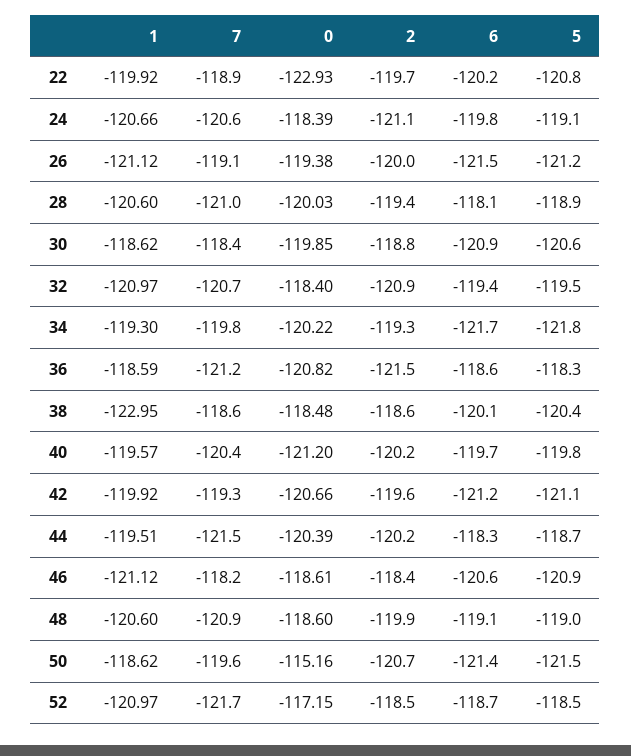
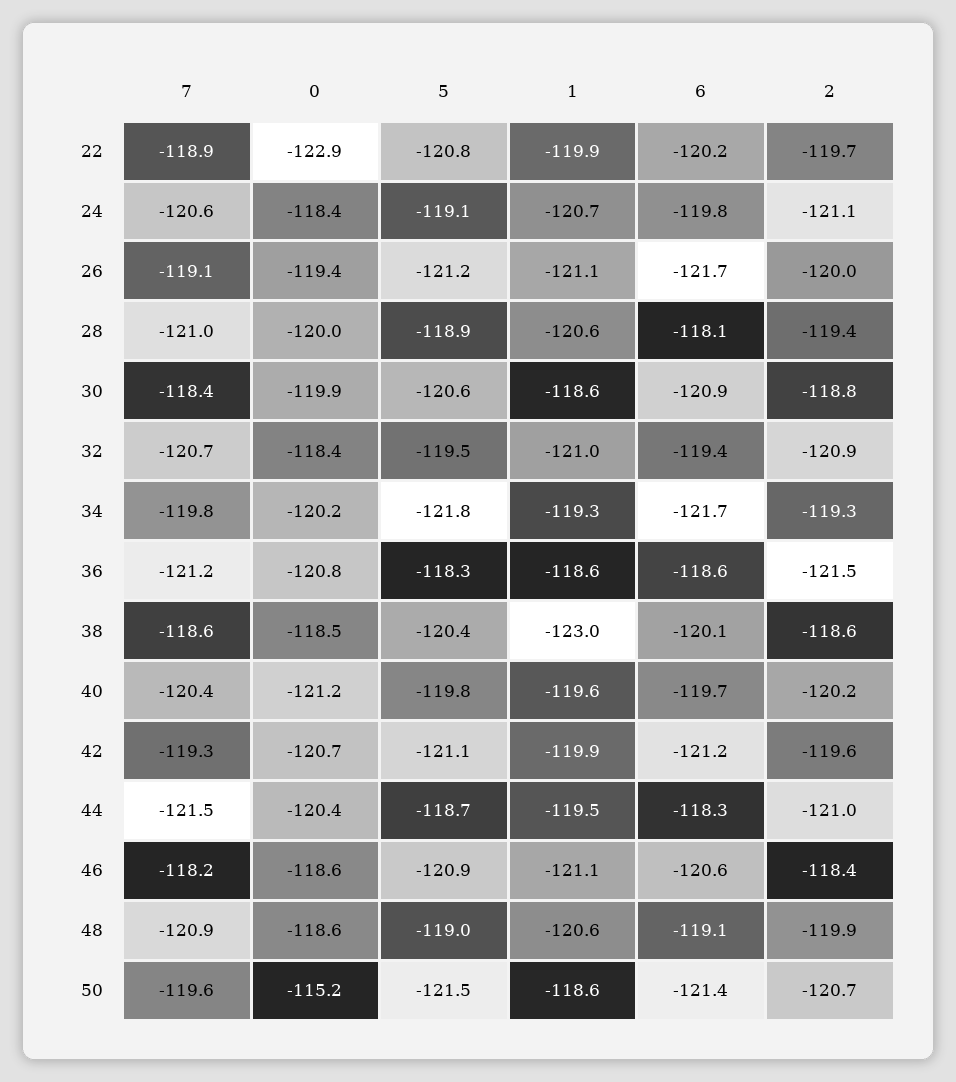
  {
    "1": {
      "22": -119.92,
      "24": -120.66,
      "26": -121.12,
      "28": -120.6,
      "30": -118.62,
      "32": -120.97,
      "34": -119.3,
      "36": -118.59,
      "38": -122.95,
      "40": -119.57,
      "42": -119.92,
      "44": -119.51,
      "46": -121.12,
      "48": -120.6,
-     "50": -118.62,
+     "50": -118.62
-     "52": -120.97
    },
    "7": {
      "22": -118.9,
      "24": -120.6,
      "26": -119.1,
      "28": -121,
      "30": -118.4,
      "32": -120.7,
      "34": -119.8,
      "36": -121.2,
      "38": -118.6,
      "40": -120.4,
      "42": -119.3,
      "44": -121.5,
      "46": -118.2,
      "48": -120.9,
-     "50": -119.6,
+     "50": -119.6
-     "52": -121.7
    },
    "0": {
      "22": -122.93,
      "24": -118.39,
      "26": -119.38,
      "28": -120.03,
      "30": -119.85,
      "32": -118.4,
      "34": -120.22,
      "36": -120.82,
      "38": -118.48,
      "40": -121.2,
      "42": -120.66,
      "44": -120.39,
      "46": -118.61,
      "48": -118.6,
-     "50": -115.16,
+     "50": -115.16
-     "52": -117.15
    },
    "2": {
      "22": -119.7,
      "24": -121.1,
      "26": -120,
      "28": -119.4,
      "30": -118.8,
      "32": -120.9,
      "34": -119.3,
      "36": -121.5,
      "38": -118.6,
      "40": -120.2,
      "42": -119.6,
-     "44": -120.2,
+     "44": -121,
      "46": -118.4,
      "48": -119.9,
-     "50": -120.7,
+     "50": -120.7
-     "52": -118.5
    },
    "6": {
      "22": -120.2,
      "24": -119.8,
-     "26": -121.5,
+     "26": -121.7,
      "28": -118.1,
      "30": -120.9,
      "32": -119.4,
      "34": -121.7,
      "36": -118.6,
      "38": -120.1,
      "40": -119.7,
      "42": -121.2,
      "44": -118.3,
      "46": -120.6,
      "48": -119.1,
-     "50": -121.4,
+     "50": -121.4
-     "52": -118.7
    },
    "5": {
      "22": -120.8,
      "24": -119.1,
      "26": -121.2,
      "28": -118.9,
      "30": -120.6,
      "32": -119.5,
      "34": -121.8,
      "36": -118.3,
      "38": -120.4,
      "40": -119.8,
      "42": -121.1,
      "44": -118.7,
      "46": -120.9,
      "48": -119,
-     "50": -121.5,
+     "50": -121.5
-     "52": -118.5
    }
  }

